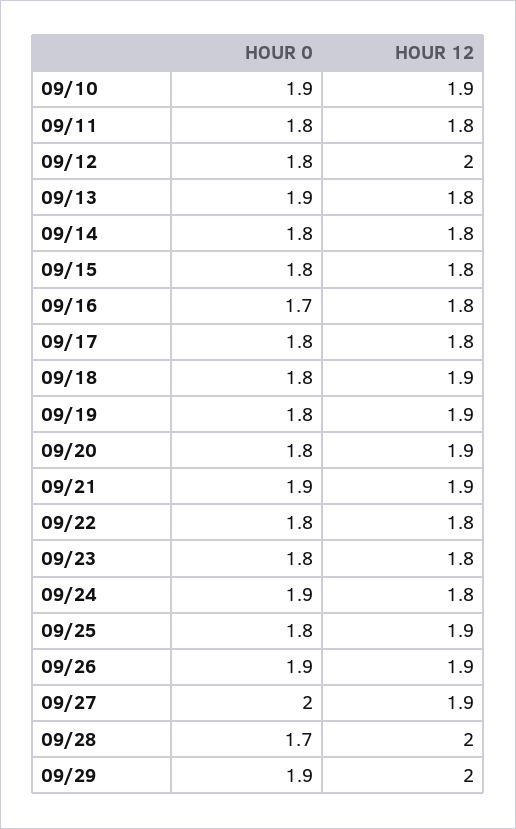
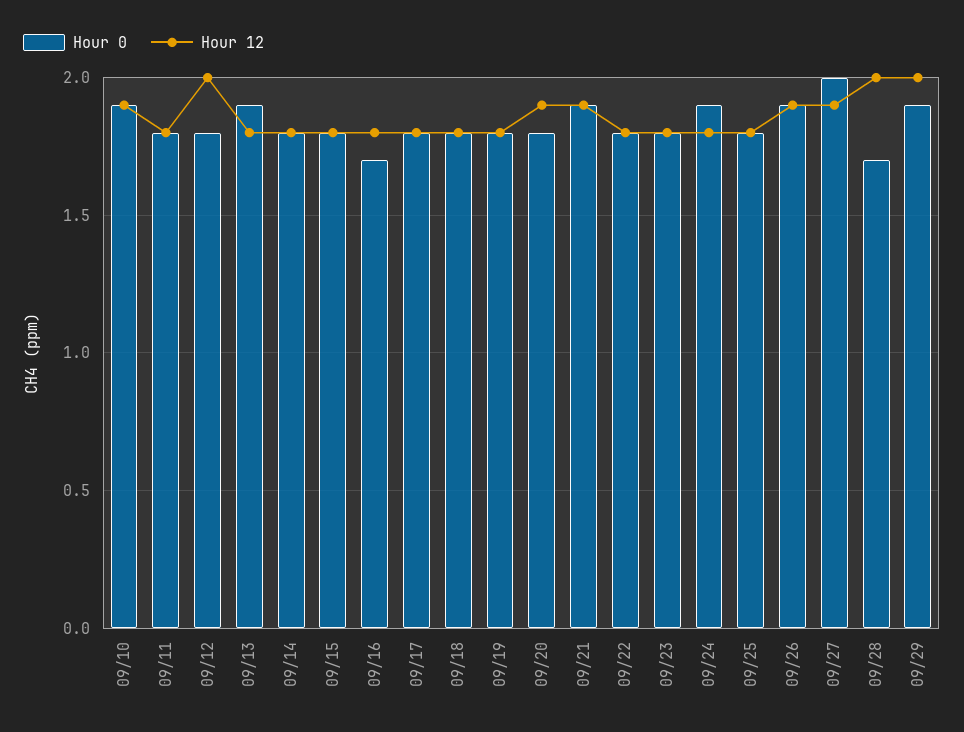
  {
    "HOUR 0": {
      "09/10": 1.9,
      "09/11": 1.8,
      "09/12": 1.8,
      "09/13": 1.9,
      "09/14": 1.8,
      "09/15": 1.8,
      "09/16": 1.7,
      "09/17": 1.8,
      "09/18": 1.8,
      "09/19": 1.8,
      "09/20": 1.8,
      "09/21": 1.9,
      "09/22": 1.8,
      "09/23": 1.8,
      "09/24": 1.9,
      "09/25": 1.8,
      "09/26": 1.9,
      "09/27": 2,
      "09/28": 1.7,
      "09/29": 1.9
    },
    "HOUR 12": {
      "09/10": 1.9,
      "09/11": 1.8,
      "09/12": 2,
      "09/13": 1.8,
      "09/14": 1.8,
      "09/15": 1.8,
      "09/16": 1.8,
      "09/17": 1.8,
-     "09/18": 1.9,
+     "09/18": 1.8,
-     "09/19": 1.9,
+     "09/19": 1.8,
      "09/20": 1.9,
      "09/21": 1.9,
      "09/22": 1.8,
      "09/23": 1.8,
      "09/24": 1.8,
-     "09/25": 1.9,
+     "09/25": 1.8,
      "09/26": 1.9,
      "09/27": 1.9,
      "09/28": 2,
      "09/29": 2
    }
  }

